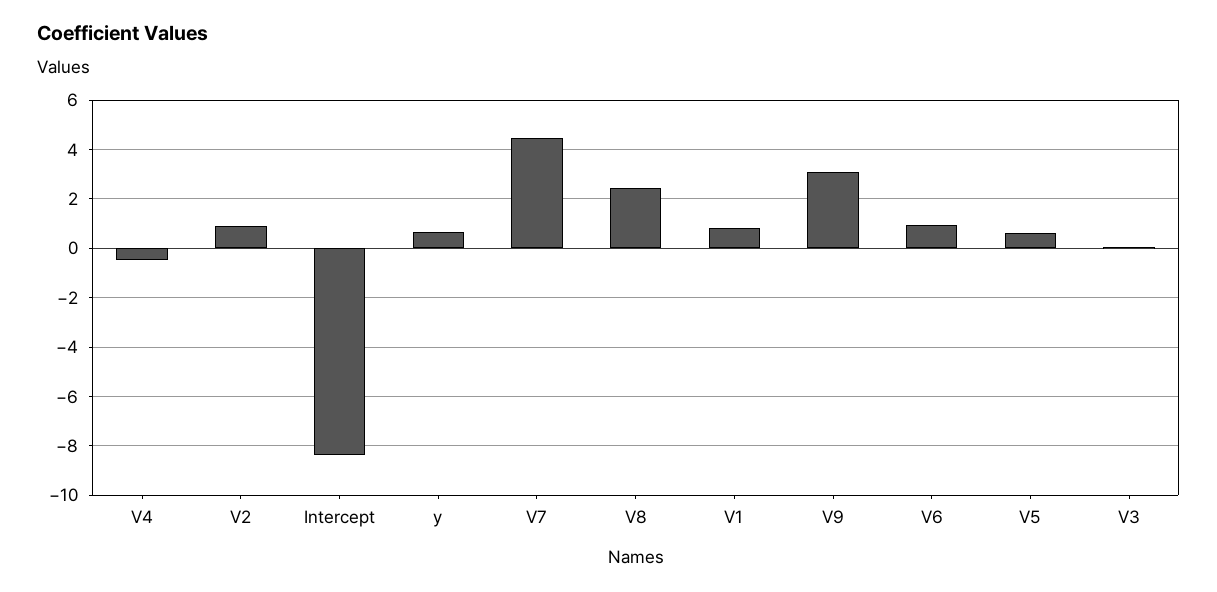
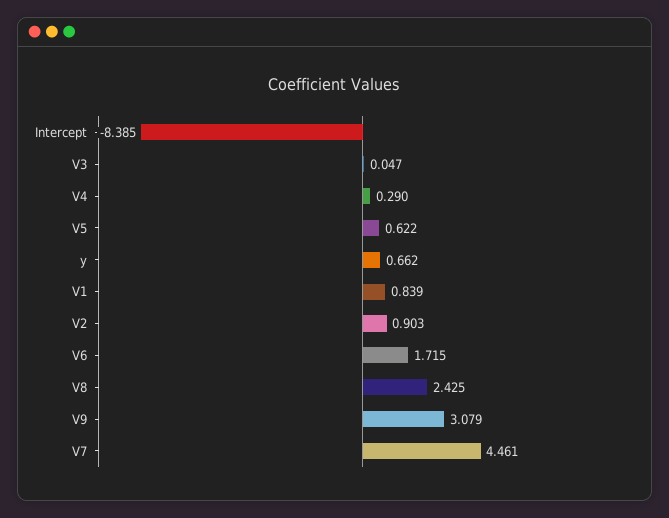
  {
-   "V4": -0.5,
+   "V4": 0.29,
    "V2": 0.903,
    "Intercept": -8.385,
    "y": 0.662,
    "V7": 4.461,
    "V8": 2.425,
    "V1": 0.839,
    "V9": 3.079,
-   "V6": 1,
+   "V6": 1.715,
    "V5": 0.622,
    "V3": 0.047
  }

